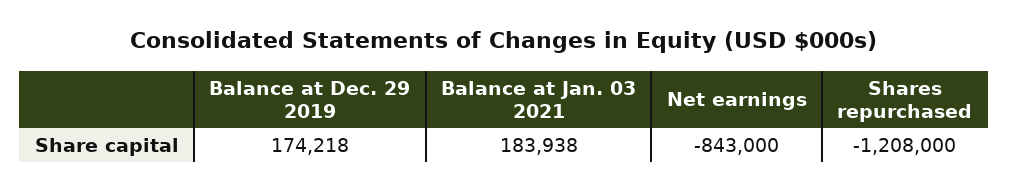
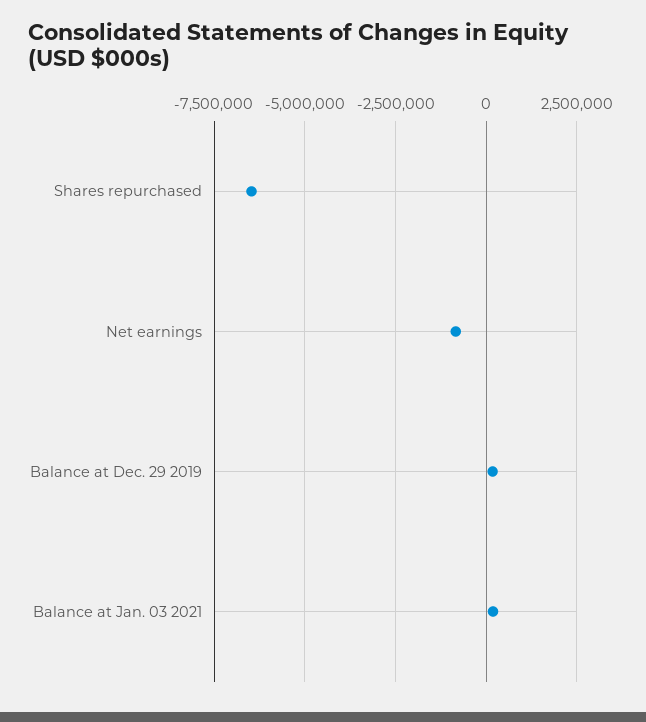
  {
    "Balance at Dec. 29 2019": 174218,
    "Balance at Jan. 03 2021": 183938,
    "Net earnings": -843000,
-   "Shares repurchased": -1208000
+   "Shares repurchased": -6500000
  }

